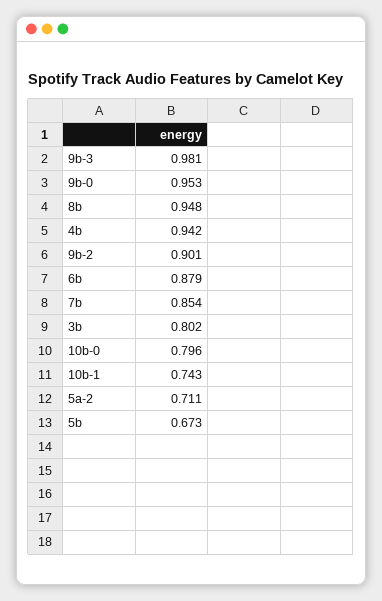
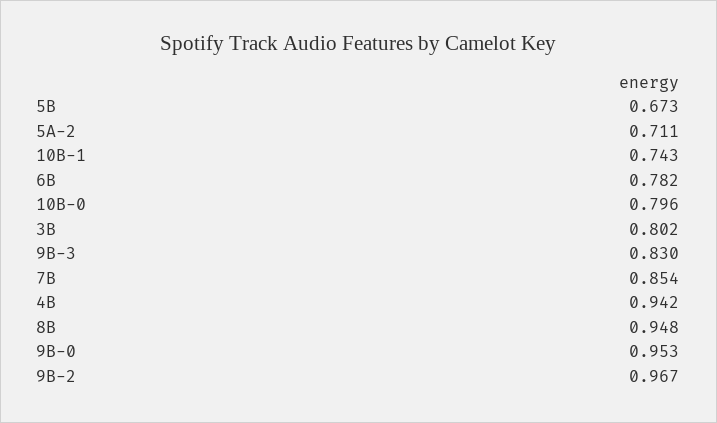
  {
-   "9b-3": 0.981,
+   "9b-3": 0.83,
    "9b-0": 0.953,
    "8b": 0.948,
    "4b": 0.942,
-   "9b-2": 0.901,
+   "9b-2": 0.967,
-   "6b": 0.879,
+   "6b": 0.782,
    "7b": 0.854,
    "3b": 0.802,
    "10b-0": 0.796,
    "10b-1": 0.743,
    "5a-2": 0.711,
    "5b": 0.673
  }

